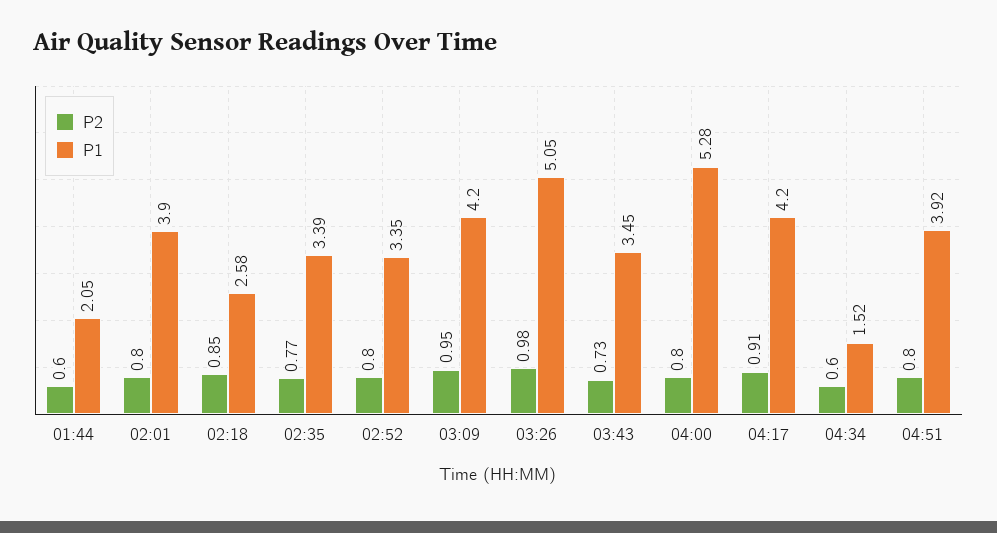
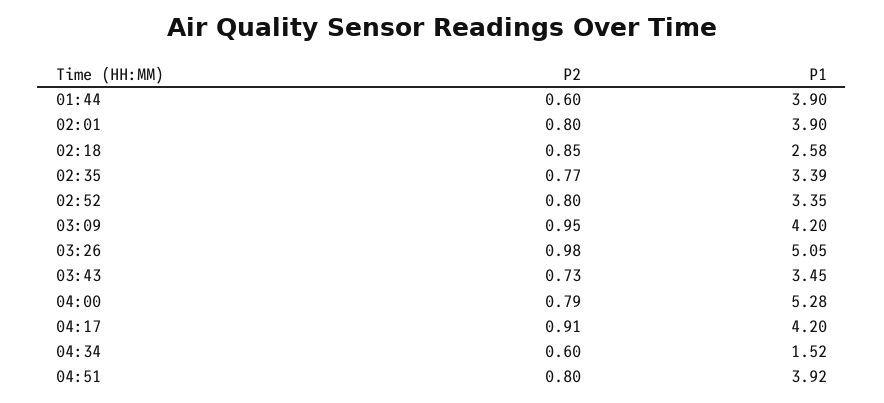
  {
    "P2": {
      "01:44": 0.6,
      "02:01": 0.8,
      "02:18": 0.85,
      "02:35": 0.77,
      "02:52": 0.8,
      "03:09": 0.95,
      "03:26": 0.98,
      "03:43": 0.73,
-     "04:00": 0.8,
+     "04:00": 0.79,
      "04:17": 0.91,
      "04:34": 0.6,
      "04:51": 0.8
    },
    "P1": {
-     "01:44": 2.05,
+     "01:44": 3.9,
      "02:01": 3.9,
      "02:18": 2.58,
      "02:35": 3.39,
      "02:52": 3.35,
      "03:09": 4.2,
      "03:26": 5.05,
      "03:43": 3.45,
      "04:00": 5.28,
      "04:17": 4.2,
      "04:34": 1.52,
      "04:51": 3.92
    }
  }

